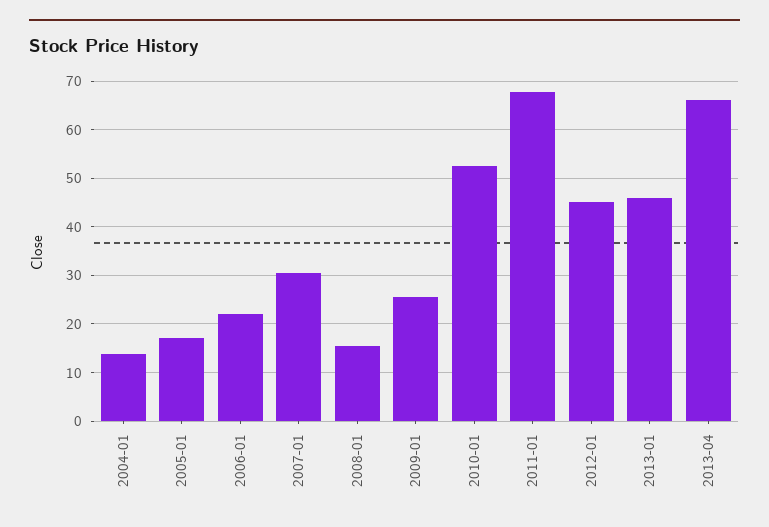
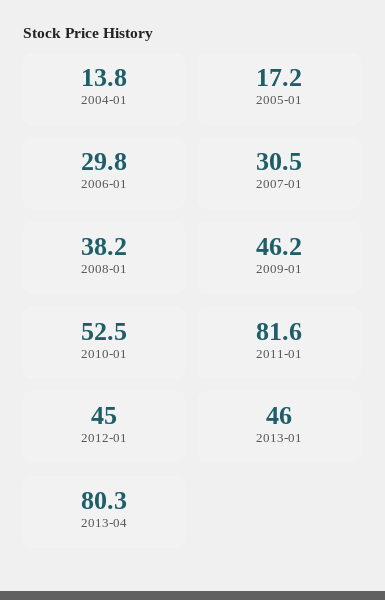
  {
    "2004-01": 13.8,
    "2005-01": 17.2,
-   "2006-01": 22,
+   "2006-01": 29.8,
    "2007-01": 30.5,
-   "2008-01": 16,
+   "2008-01": 38.2,
-   "2009-01": 26,
+   "2009-01": 46.2,
    "2010-01": 52.5,
-   "2011-01": 68,
+   "2011-01": 81.6,
    "2012-01": 45,
    "2013-01": 46,
-   "2013-04": 66
+   "2013-04": 80.3
  }

